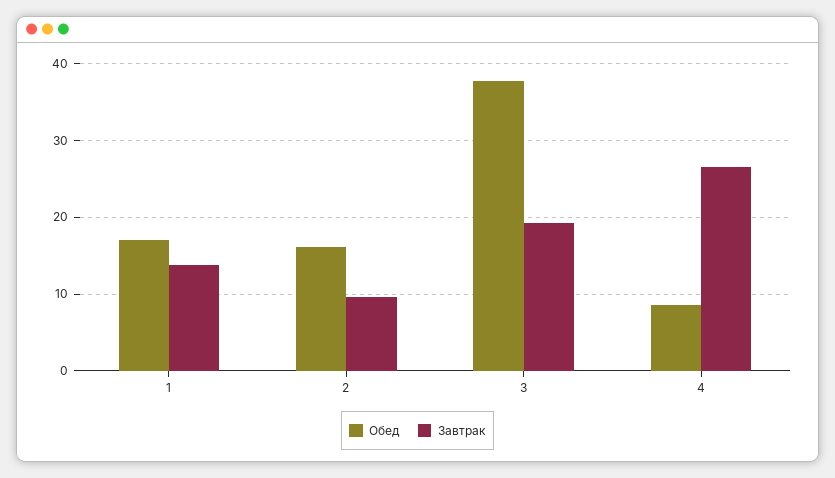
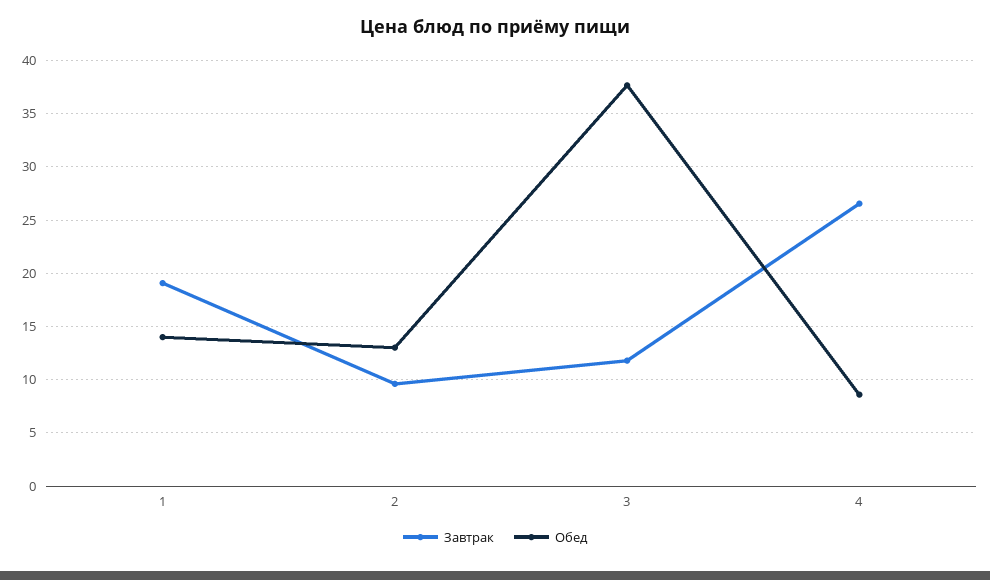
  {
    "Обед": {
-     "1": 17,
+     "1": 14,
-     "2": 16,
+     "2": 13,
      "3": 38,
      "4": 9
    },
    "Завтрак": {
-     "1": 14,
+     "1": 19,
      "2": 10,
-     "3": 19,
+     "3": 12,
      "4": 27
    }
  }

